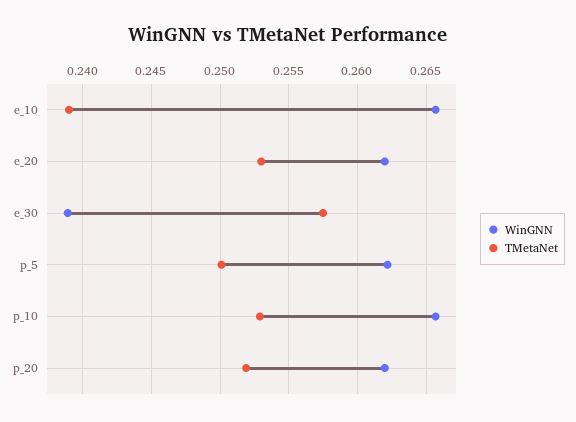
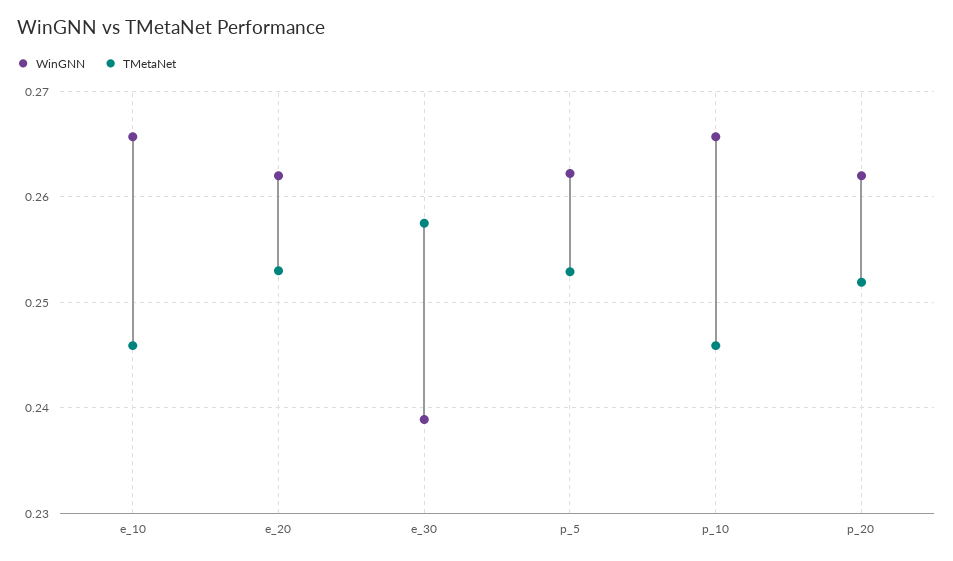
  {
    "WinGNN": {
      "e_10": 0.2655,
      "e_20": 0.262,
      "e_30": 0.239,
      "p_5": 0.262,
      "p_10": 0.2655,
      "p_20": 0.262
    },
    "TMetaNet": {
-     "e_10": 0.239,
+     "e_10": 0.246,
      "e_20": 0.253,
      "e_30": 0.2575,
-     "p_5": 0.25,
+     "p_5": 0.253,
-     "p_10": 0.253,
+     "p_10": 0.246,
      "p_20": 0.252
    }
  }

